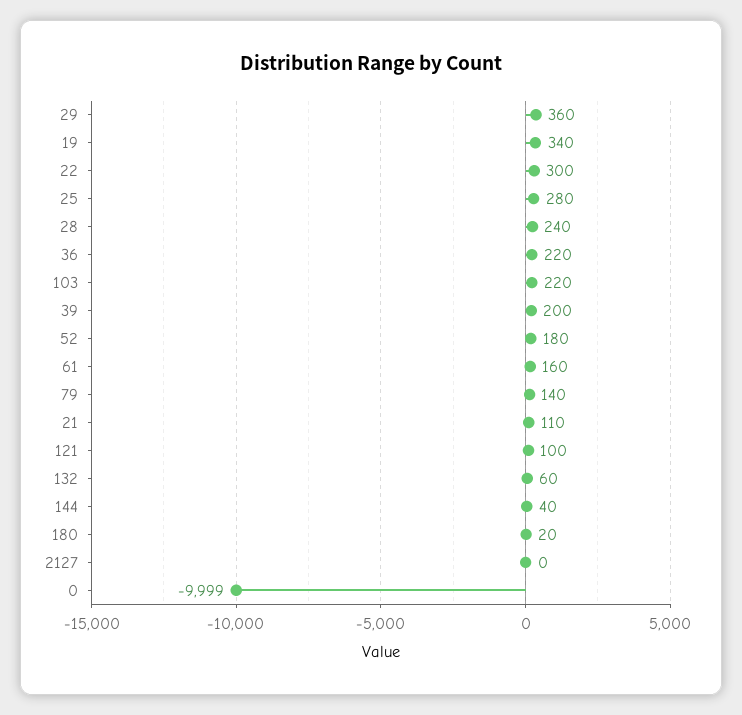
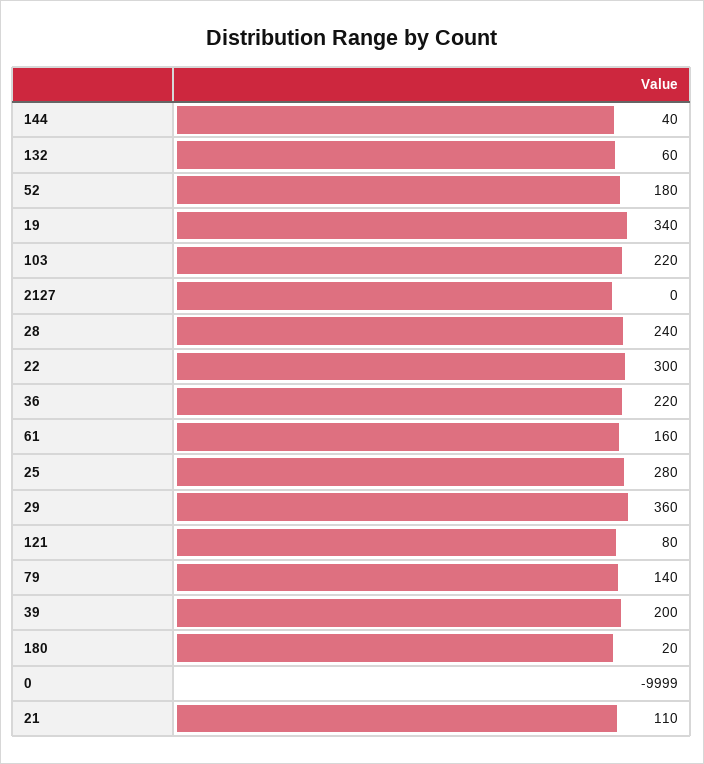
  {
    "29": 360,
    "19": 340,
    "22": 300,
    "25": 280,
    "28": 240,
    "36": 220,
    "103": 220,
    "39": 200,
    "52": 180,
    "61": 160,
    "79": 140,
    "21": 110,
-   "121": 100,
+   "121": 80,
    "132": 60,
    "144": 40,
    "180": 20,
    "2127": 0,
    "0": -9999
  }

